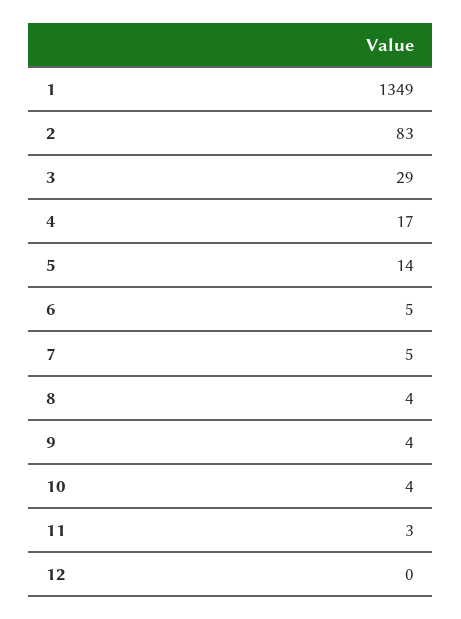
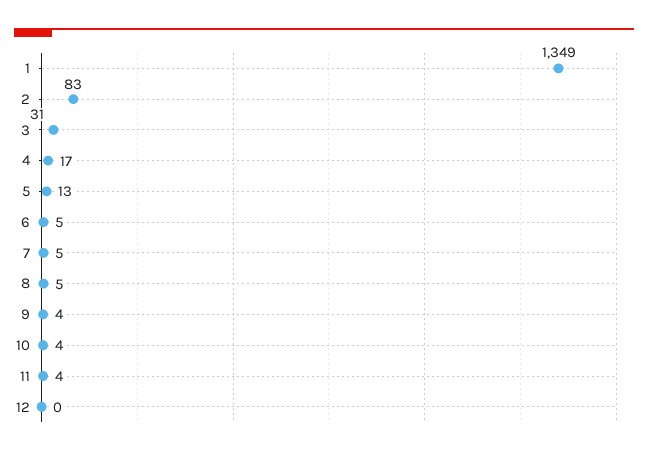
  {
    "1": 1349,
    "2": 83,
-   "3": 29,
+   "3": 31,
    "4": 17,
-   "5": 14,
+   "5": 13,
    "6": 5,
    "7": 5,
-   "8": 4,
+   "8": 5,
    "9": 4,
    "10": 4,
-   "11": 3,
+   "11": 4,
    "12": 0
  }

